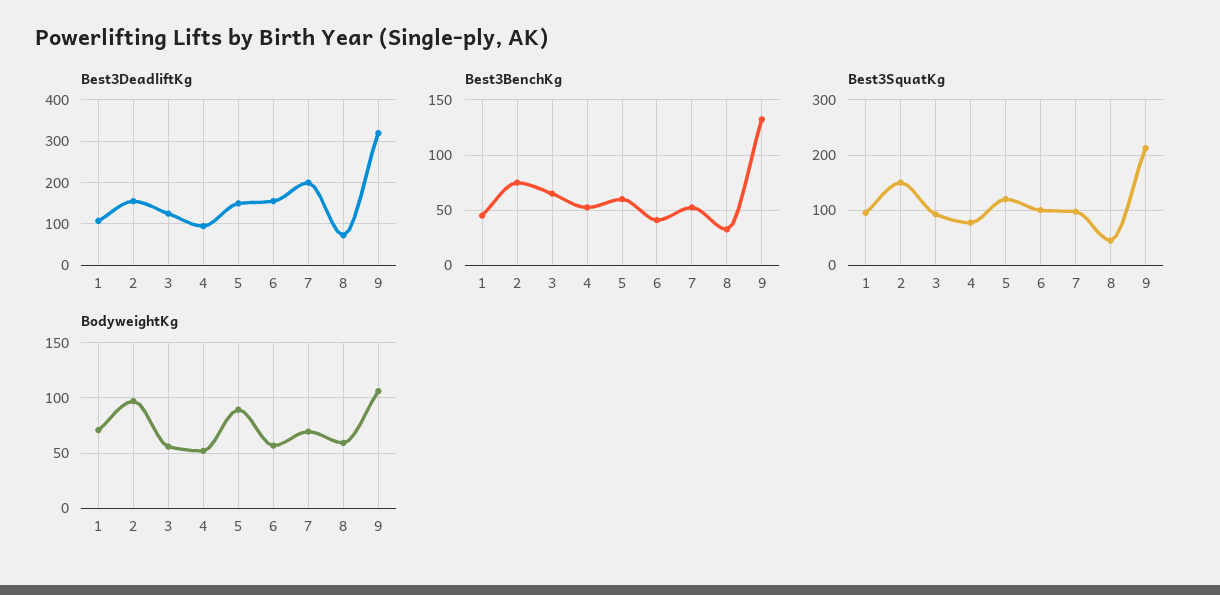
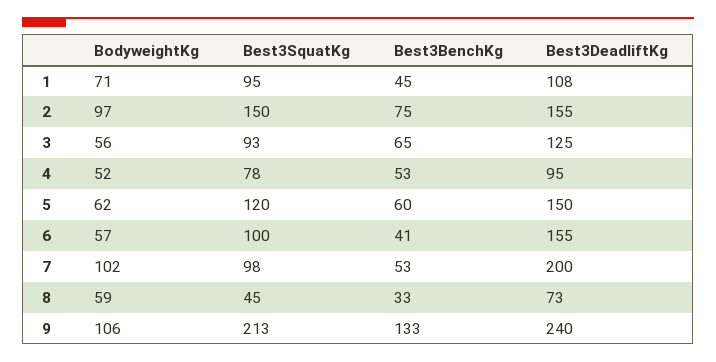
  {
    "Best3DeadliftKg": {
      "1": 108,
      "2": 155,
      "3": 125,
      "4": 95,
      "5": 150,
      "6": 155,
      "7": 200,
      "8": 73,
-     "9": 320
+     "9": 240
    },
    "Best3BenchKg": {
      "1": 45,
      "2": 75,
      "3": 65,
      "4": 53,
      "5": 60,
      "6": 41,
      "7": 53,
      "8": 33,
      "9": 133
    },
    "Best3SquatKg": {
      "1": 95,
      "2": 150,
      "3": 93,
      "4": 78,
      "5": 120,
      "6": 100,
      "7": 98,
      "8": 45,
      "9": 213
    },
    "BodyweightKg": {
      "1": 71,
      "2": 97,
      "3": 56,
      "4": 52,
-     "5": 90,
+     "5": 62,
      "6": 57,
-     "7": 70,
+     "7": 102,
      "8": 59,
      "9": 106
    }
  }

